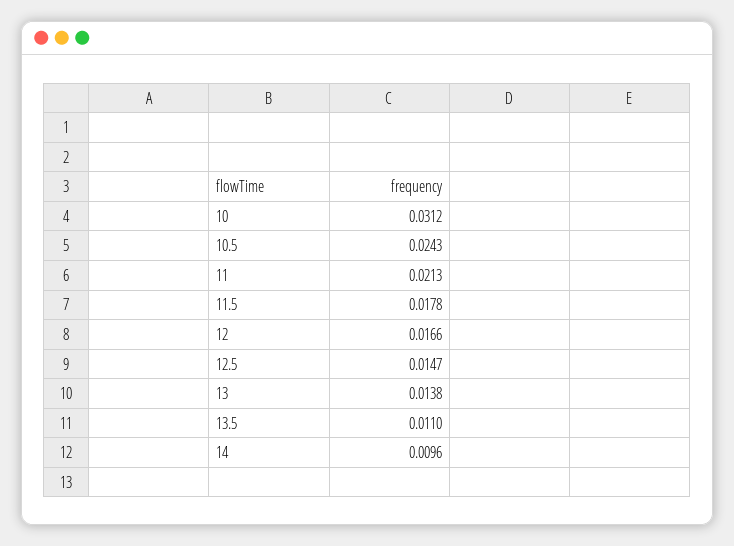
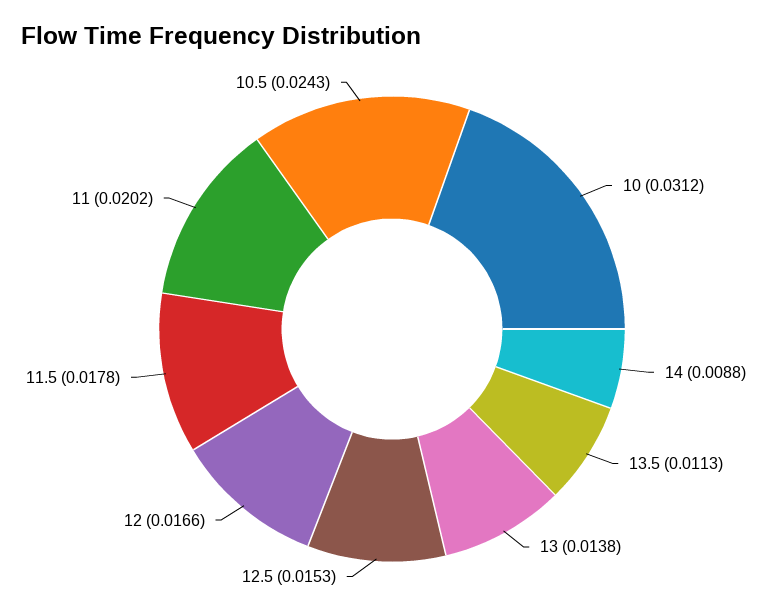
  {
    "10": 0.0312,
    "10.5": 0.0243,
-   "11": 0.0213,
+   "11": 0.0202,
    "11.5": 0.0178,
    "12": 0.0166,
-   "12.5": 0.0147,
+   "12.5": 0.0153,
    "13": 0.0138,
-   "13.5": 0.011,
+   "13.5": 0.0113,
-   "14": 0.0096
+   "14": 0.0088
  }

